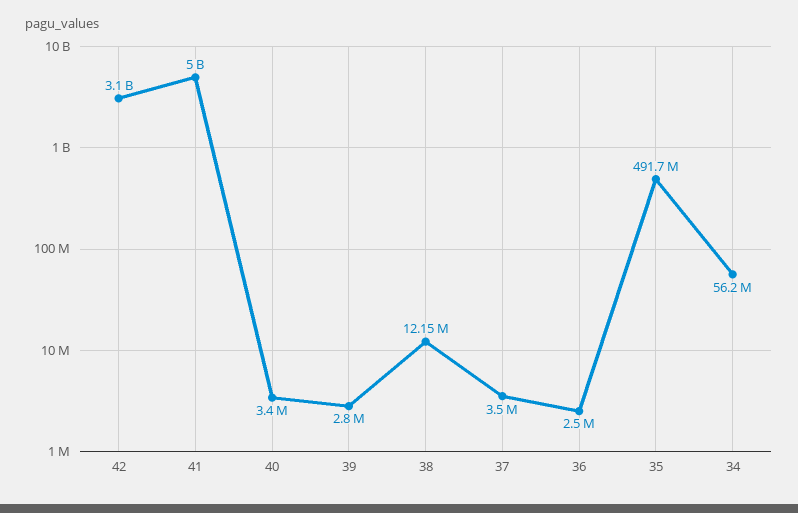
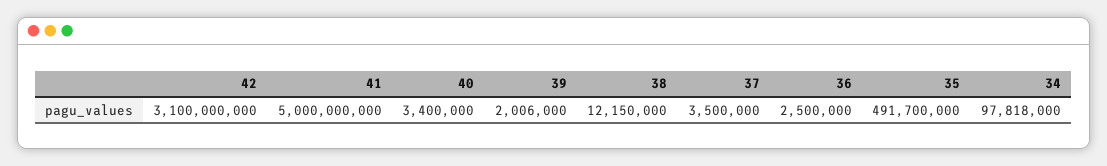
  {
    "42": 3100000000,
    "41": 5000000000,
    "40": 3400000,
-   "39": 2800000,
+   "39": 2006000,
    "38": 12150000,
    "37": 3500000,
    "36": 2500000,
    "35": 491700000,
-   "34": 56200000
+   "34": 97818000
  }

